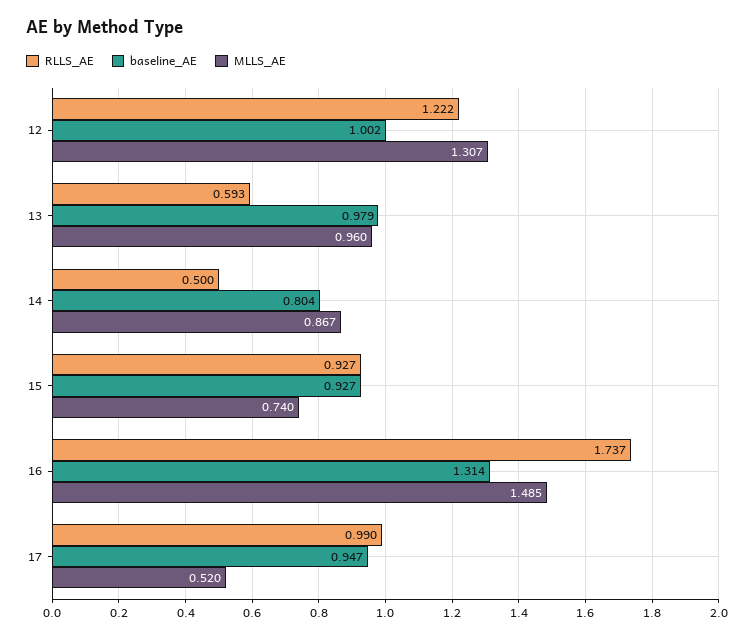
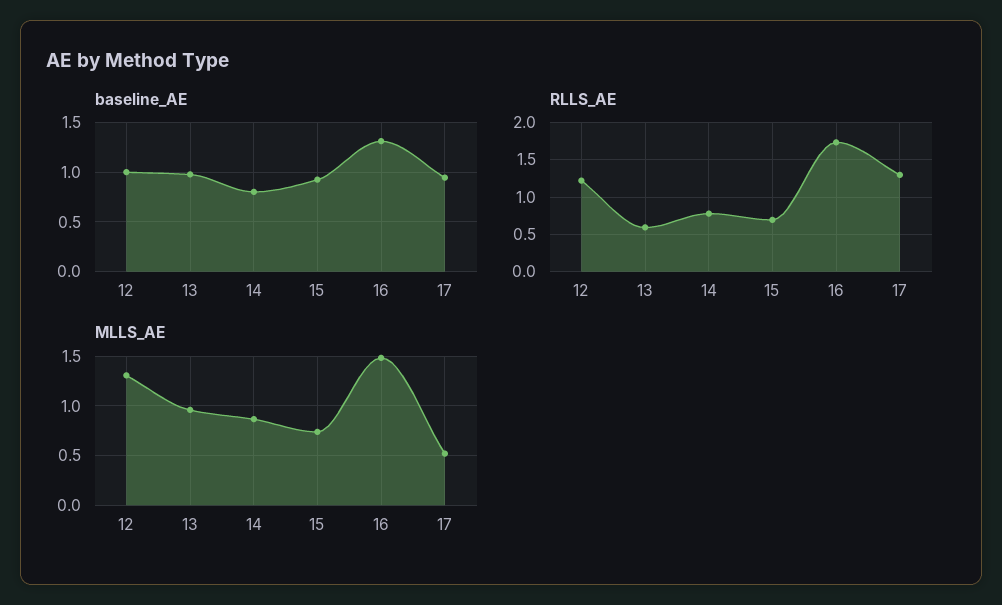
  {
    "RLLS_AE": {
      "12": 1.222,
      "13": 0.593,
-     "14": 0.5,
+     "14": 0.8,
-     "15": 0.927,
+     "15": 0.7,
      "16": 1.737,
-     "17": 0.99
+     "17": 1.3
    },
    "baseline_AE": {
      "12": 1.002,
      "13": 0.979,
      "14": 0.804,
      "15": 0.927,
      "16": 1.314,
      "17": 0.947
    },
    "MLLS_AE": {
      "12": 1.307,
      "13": 0.96,
      "14": 0.867,
      "15": 0.74,
      "16": 1.485,
      "17": 0.52
    }
  }

